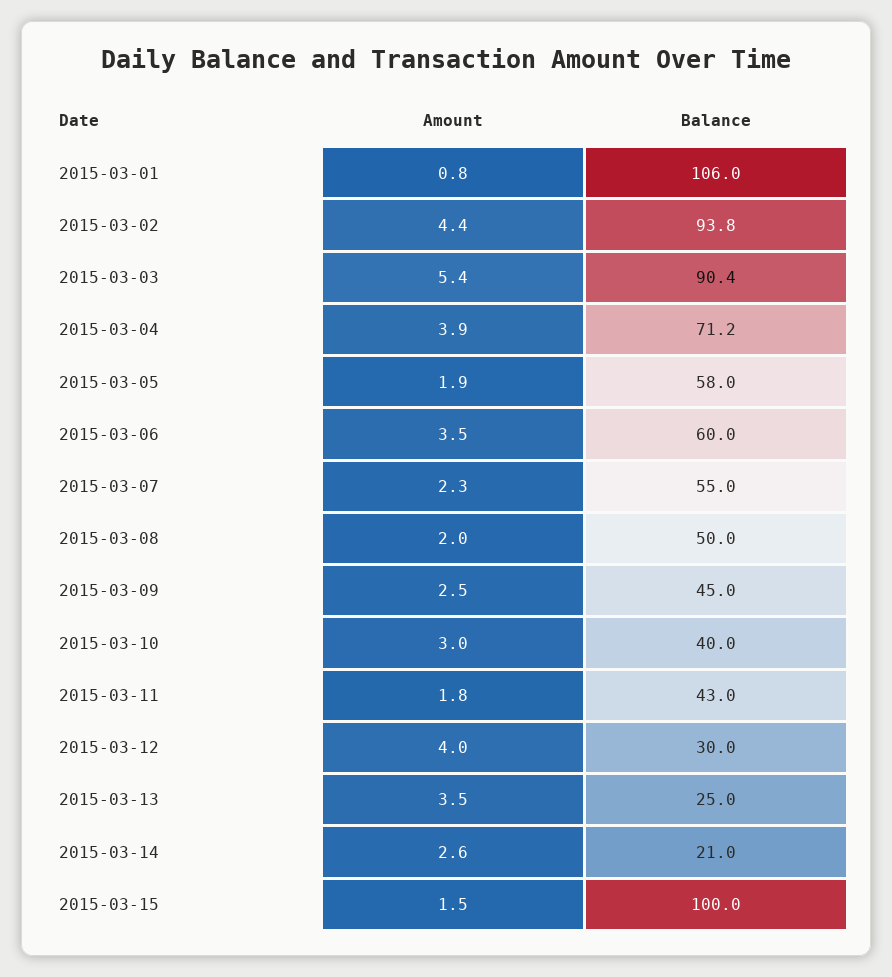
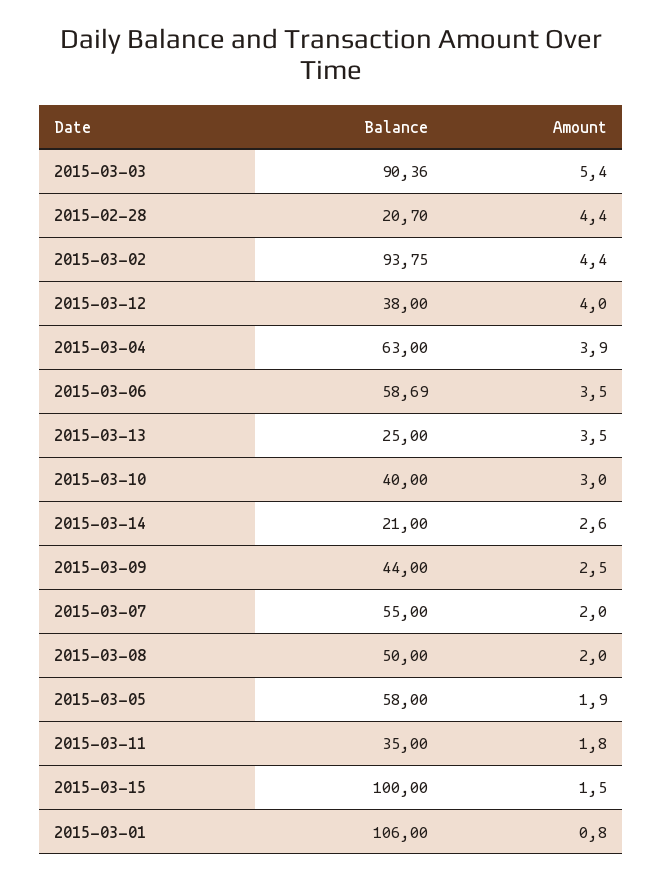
  {
    "Amount": {
      "2015-03-01": 0.8,
      "2015-03-02": 4.4,
      "2015-03-03": 5.4,
      "2015-03-04": 3.9,
      "2015-03-05": 1.9,
      "2015-03-06": 3.5,
-     "2015-03-07": 2.3,
+     "2015-03-07": 2,
      "2015-03-08": 2,
      "2015-03-09": 2.5,
      "2015-03-10": 3,
      "2015-03-11": 1.8,
      "2015-03-12": 4,
      "2015-03-13": 3.5,
      "2015-03-14": 2.6,
-     "2015-03-15": 1.5
+     "2015-03-15": 1.5,
+     "2015-02-28": 4.4
    },
    "Balance": {
      "2015-03-01": 106,
      "2015-03-02": 93.75,
      "2015-03-03": 90.36,
-     "2015-03-04": 71.2,
+     "2015-03-04": 63,
      "2015-03-05": 58,
-     "2015-03-06": 60,
+     "2015-03-06": 58.69,
      "2015-03-07": 55,
      "2015-03-08": 50,
-     "2015-03-09": 45,
+     "2015-03-09": 44,
      "2015-03-10": 40,
-     "2015-03-11": 43,
+     "2015-03-11": 35,
-     "2015-03-12": 30,
+     "2015-03-12": 38,
      "2015-03-13": 25,
      "2015-03-14": 21,
-     "2015-03-15": 100
+     "2015-03-15": 100,
+     "2015-02-28": 20.7
    }
  }

